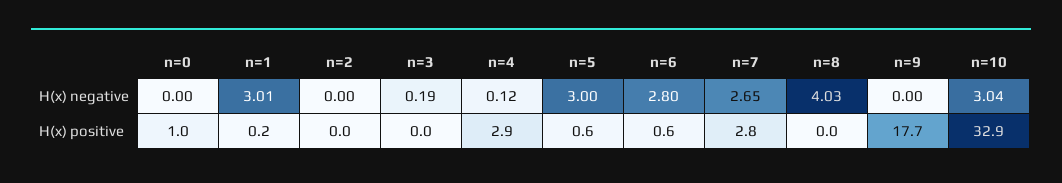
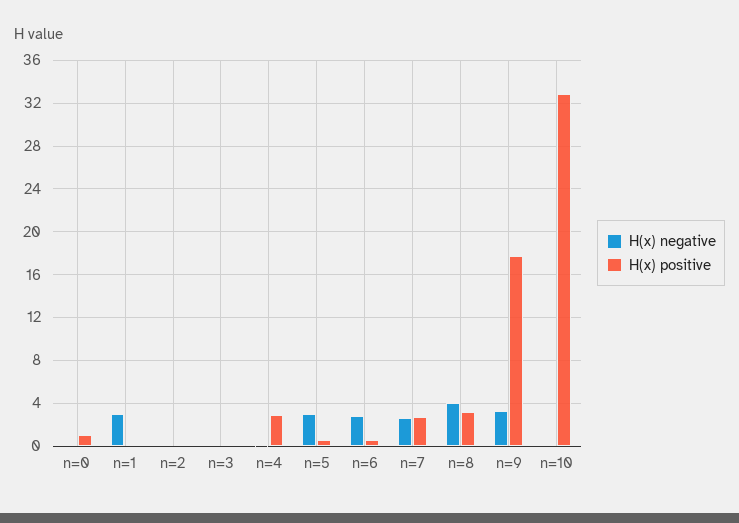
  {
    "H(x) negative": {
      "n=0": 0,
      "n=1": 3.01,
      "n=2": 0,
      "n=3": 0.19,
      "n=4": 0.12,
      "n=5": 3,
      "n=6": 2.8,
      "n=7": 2.65,
      "n=8": 4.03,
-     "n=9": 0,
+     "n=9": 3,
-     "n=10": 3.04
+     "n=10": 0
    },
    "H(x) positive": {
      "n=0": 1,
      "n=1": 0.2,
      "n=2": 0,
      "n=3": 0,
      "n=4": 2.9,
      "n=5": 0.6,
      "n=6": 0.6,
      "n=7": 2.8,
-     "n=8": 0,
+     "n=8": 3,
      "n=9": 17.7,
      "n=10": 32.9
    }
  }

